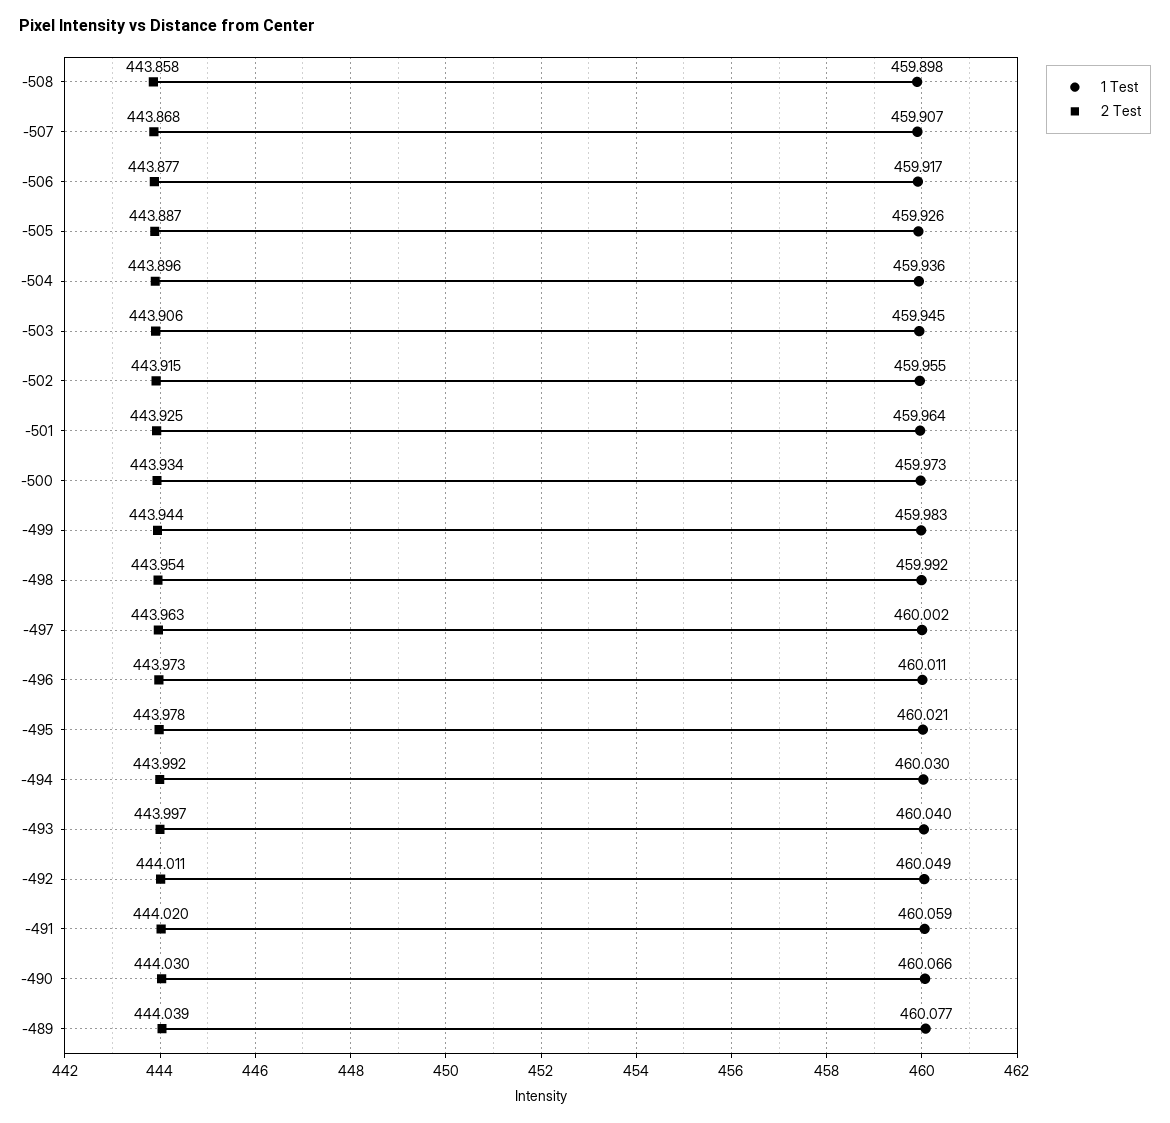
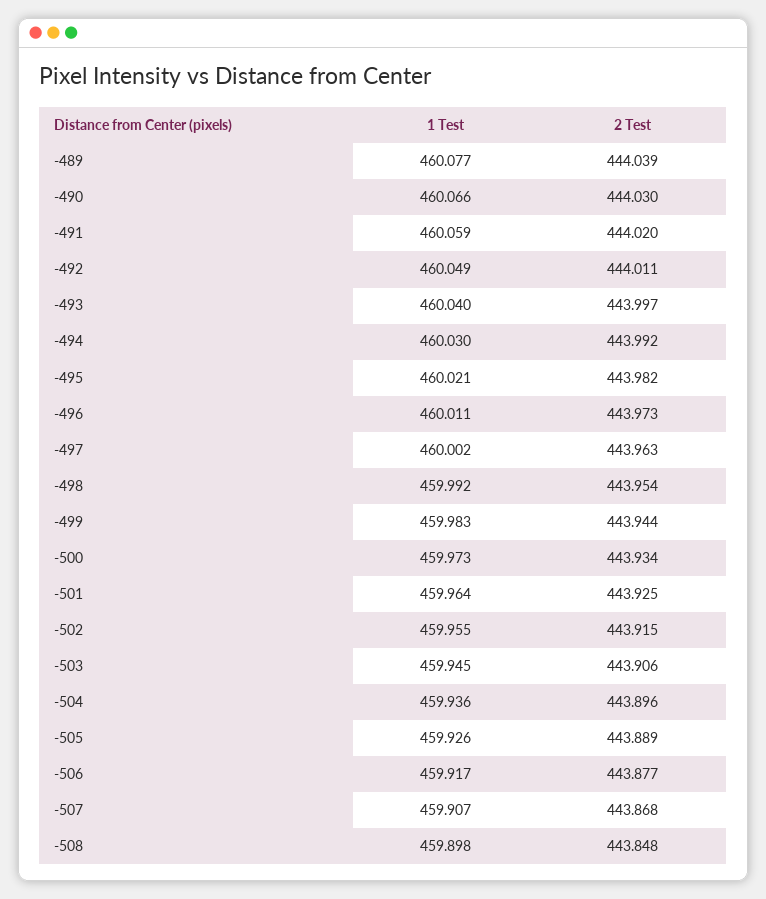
  {
    "1 Test": {
      "-508": 459.898,
      "-507": 459.907,
      "-506": 459.917,
      "-505": 459.926,
      "-504": 459.936,
      "-503": 459.945,
      "-502": 459.955,
      "-501": 459.964,
      "-500": 459.973,
      "-499": 459.983,
      "-498": 459.992,
      "-497": 460.002,
      "-496": 460.011,
      "-495": 460.021,
      "-494": 460.03,
      "-493": 460.04,
      "-492": 460.049,
      "-491": 460.059,
      "-490": 460.066,
      "-489": 460.077
    },
    "2 Test": {
-     "-508": 443.858,
+     "-508": 443.848,
      "-507": 443.868,
      "-506": 443.877,
-     "-505": 443.887,
+     "-505": 443.889,
      "-504": 443.896,
      "-503": 443.906,
      "-502": 443.915,
      "-501": 443.925,
      "-500": 443.934,
      "-499": 443.944,
      "-498": 443.954,
      "-497": 443.963,
      "-496": 443.973,
-     "-495": 443.978,
+     "-495": 443.982,
      "-494": 443.992,
      "-493": 443.997,
      "-492": 444.011,
      "-491": 444.02,
      "-490": 444.03,
      "-489": 444.039
    }
  }

